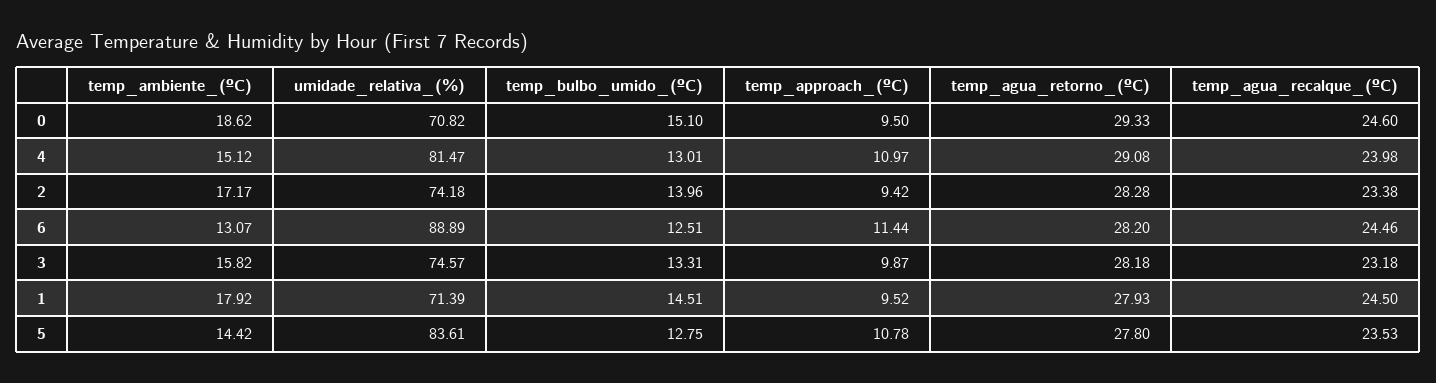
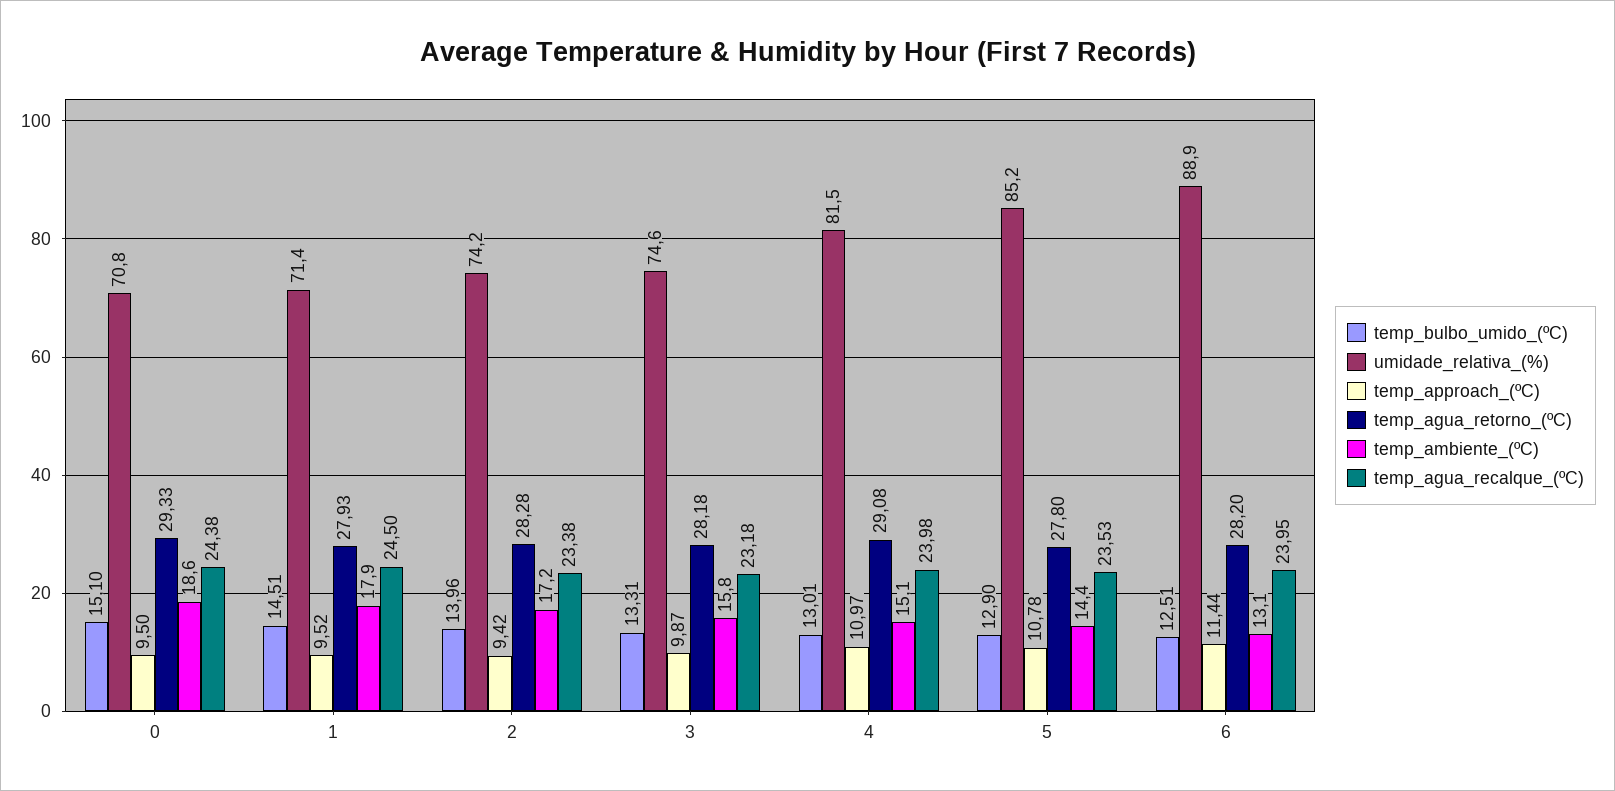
  {
    "temp_ambiente_(ºC)": {
      "0": 18.62,
      "4": 15.12,
      "2": 17.17,
      "6": 13.07,
      "3": 15.82,
      "1": 17.92,
      "5": 14.42
    },
    "umidade_relativa_(%)": {
      "0": 70.82,
      "4": 81.47,
      "2": 74.18,
      "6": 88.89,
      "3": 74.57,
      "1": 71.39,
-     "5": 83.61
+     "5": 85.2
    },
    "temp_bulbo_umido_(ºC)": {
      "0": 15.1,
      "4": 13.01,
      "2": 13.96,
      "6": 12.51,
      "3": 13.31,
      "1": 14.51,
-     "5": 12.75
+     "5": 12.9
    },
    "temp_approach_(ºC)": {
      "0": 9.5,
      "4": 10.97,
      "2": 9.42,
      "6": 11.44,
      "3": 9.87,
      "1": 9.52,
      "5": 10.78
    },
    "temp_agua_retorno_(ºC)": {
      "0": 29.33,
      "4": 29.08,
      "2": 28.28,
      "6": 28.2,
      "3": 28.18,
      "1": 27.93,
      "5": 27.8
    },
    "temp_agua_recalque_(ºC)": {
-     "0": 24.6,
+     "0": 24.38,
      "4": 23.98,
      "2": 23.38,
-     "6": 24.46,
+     "6": 23.95,
      "3": 23.18,
      "1": 24.5,
      "5": 23.53
    }
  }

